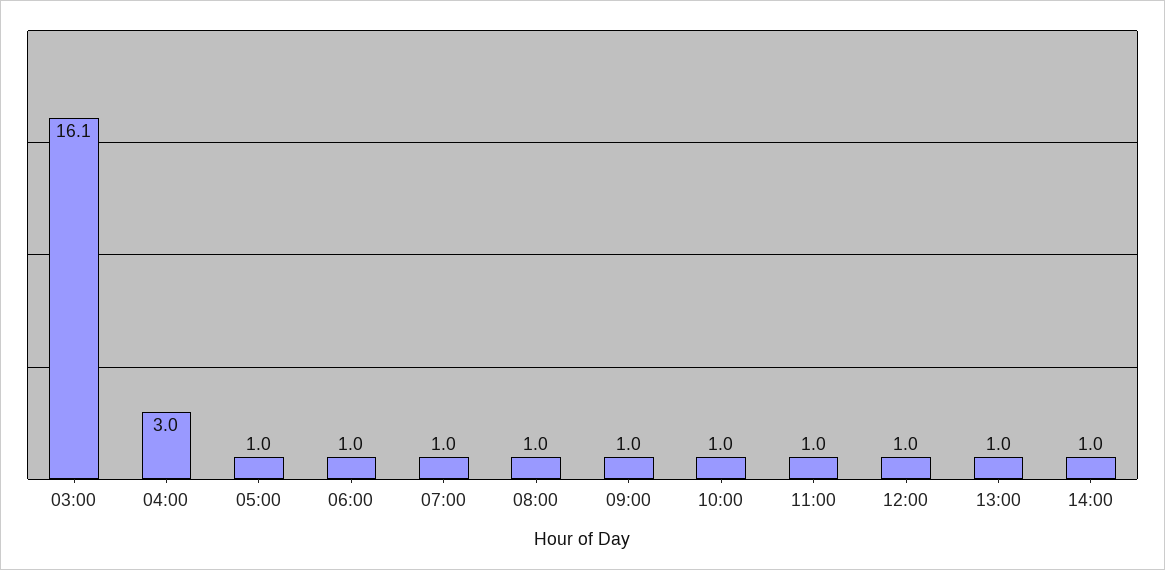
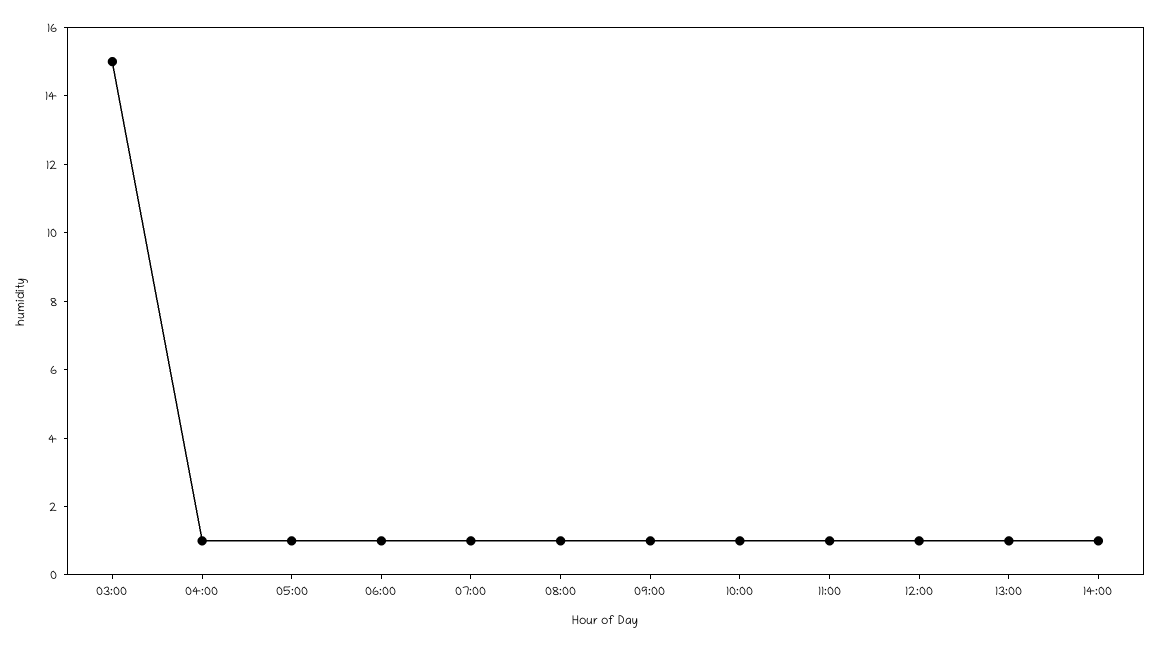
  {
-   "03:00": 16.1,
+   "03:00": 15,
-   "04:00": 3,
+   "04:00": 1,
    "05:00": 1,
    "06:00": 1,
    "07:00": 1,
    "08:00": 1,
    "09:00": 1,
    "10:00": 1,
    "11:00": 1,
    "12:00": 1,
    "13:00": 1,
    "14:00": 1
  }

